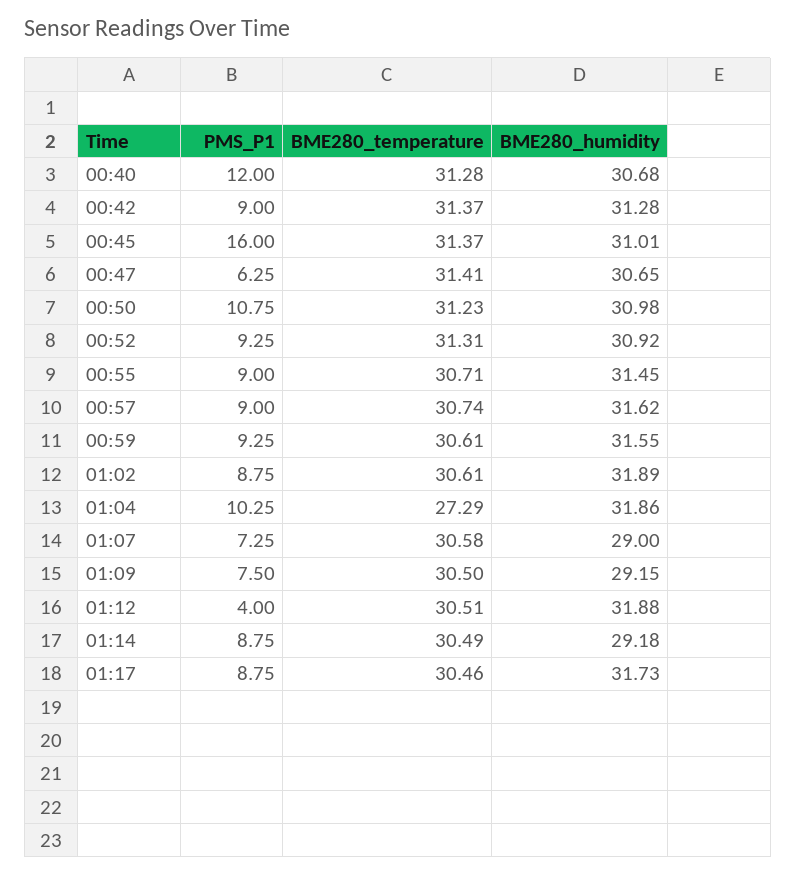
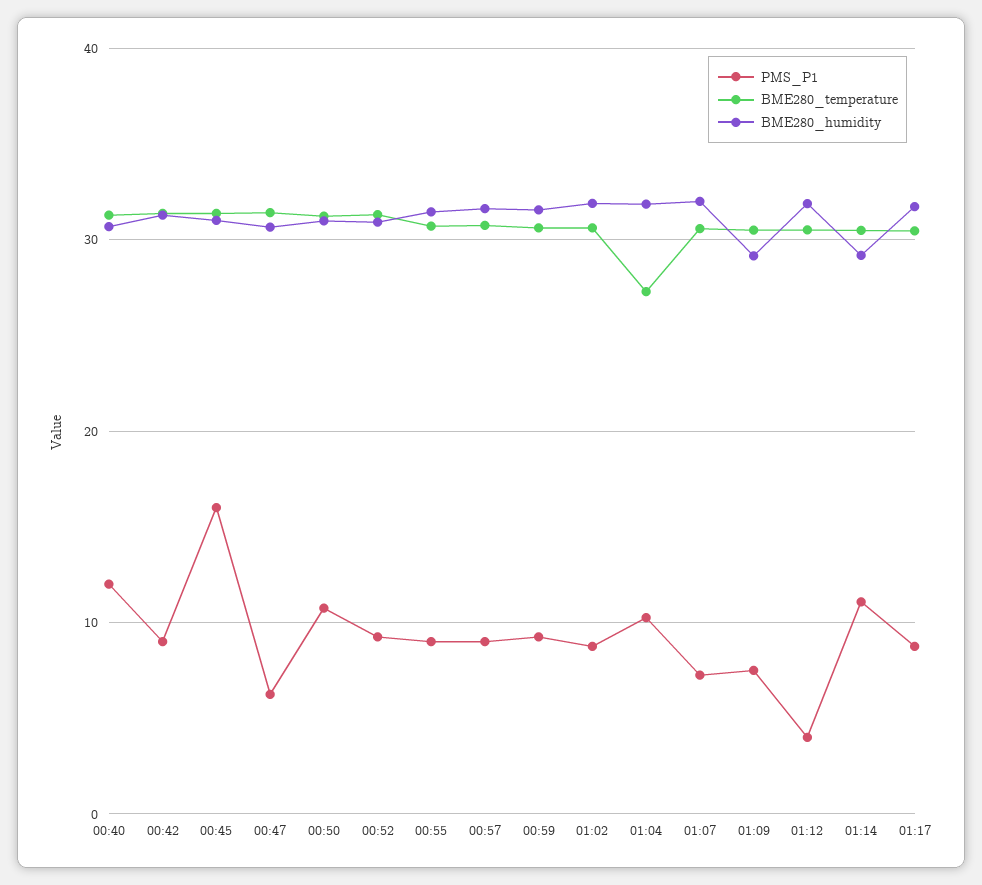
  {
    "PMS_P1": {
      "00:40": 12,
      "00:42": 9,
      "00:45": 16,
      "00:47": 6.25,
      "00:50": 10.75,
      "00:52": 9.25,
      "00:55": 9,
      "00:57": 9,
      "00:59": 9.25,
      "01:02": 8.75,
      "01:04": 10.25,
      "01:07": 7.25,
      "01:09": 7.5,
      "01:12": 4,
-     "01:14": 8.75,
+     "01:14": 11,
      "01:17": 8.75
    },
    "BME280_temperature": {
      "00:40": 31.28,
      "00:42": 31.37,
      "00:45": 31.37,
      "00:47": 31.41,
      "00:50": 31.23,
      "00:52": 31.31,
      "00:55": 30.71,
      "00:57": 30.74,
      "00:59": 30.61,
      "01:02": 30.61,
      "01:04": 27.29,
      "01:07": 30.58,
      "01:09": 30.5,
      "01:12": 30.51,
      "01:14": 30.49,
      "01:17": 30.46
    },
    "BME280_humidity": {
      "00:40": 30.68,
      "00:42": 31.28,
      "00:45": 31.01,
      "00:47": 30.65,
      "00:50": 30.98,
      "00:52": 30.92,
      "00:55": 31.45,
      "00:57": 31.62,
      "00:59": 31.55,
      "01:02": 31.89,
      "01:04": 31.86,
-     "01:07": 29,
+     "01:07": 32,
      "01:09": 29.15,
      "01:12": 31.88,
      "01:14": 29.18,
      "01:17": 31.73
    }
  }

